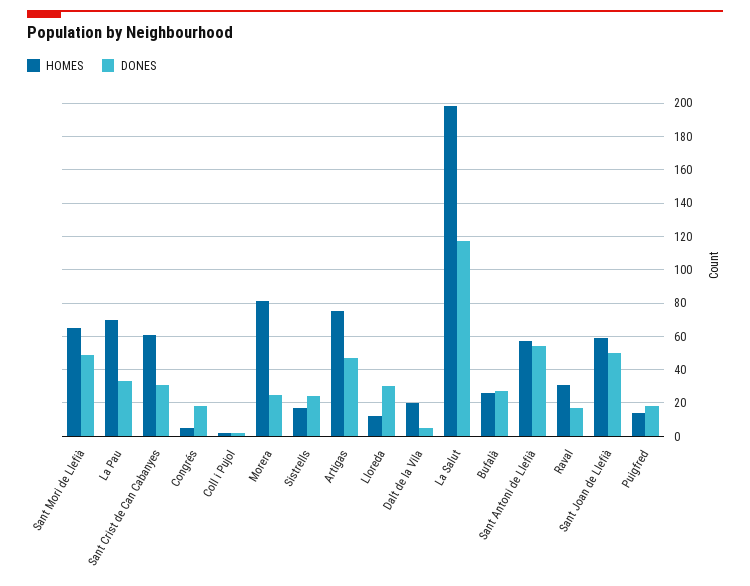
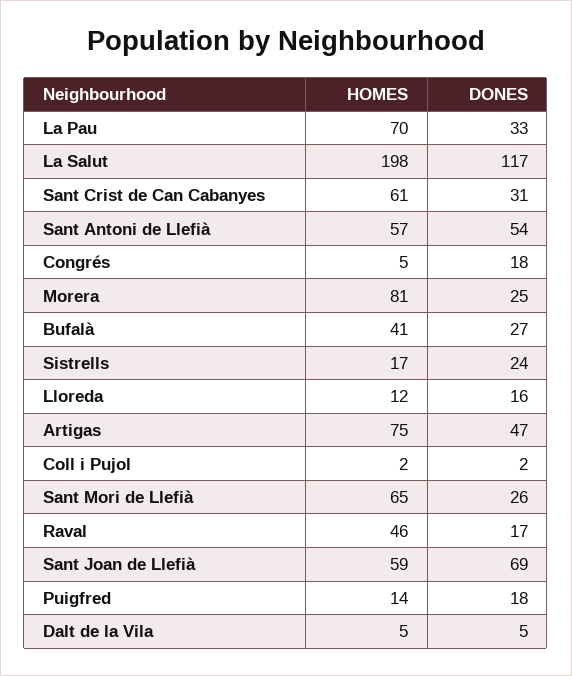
  {
    "HOMES": {
      "Sant Mori de Llefià": 65,
      "La Pau": 70,
      "Sant Crist de Can Cabanyes": 61,
      "Congrés": 5,
      "Coll i Pujol": 2,
      "Morera": 81,
      "Sistrells": 17,
      "Artigas": 75,
      "Lloreda": 12,
-     "Dalt de la Vila": 20,
+     "Dalt de la Vila": 5,
      "La Salut": 198,
-     "Bufalà": 25,
+     "Bufalà": 41,
      "Sant Antoni de Llefià": 57,
-     "Raval": 30,
+     "Raval": 46,
      "Sant Joan de Llefià": 59,
      "Puigfred": 14
    },
    "DONES": {
-     "Sant Mori de Llefià": 50,
+     "Sant Mori de Llefià": 26,
      "La Pau": 33,
      "Sant Crist de Can Cabanyes": 31,
      "Congrés": 18,
      "Coll i Pujol": 2,
      "Morera": 25,
      "Sistrells": 24,
      "Artigas": 47,
-     "Lloreda": 30,
+     "Lloreda": 16,
      "Dalt de la Vila": 5,
      "La Salut": 117,
      "Bufalà": 27,
      "Sant Antoni de Llefià": 54,
      "Raval": 17,
-     "Sant Joan de Llefià": 50,
+     "Sant Joan de Llefià": 69,
      "Puigfred": 18
    }
  }

